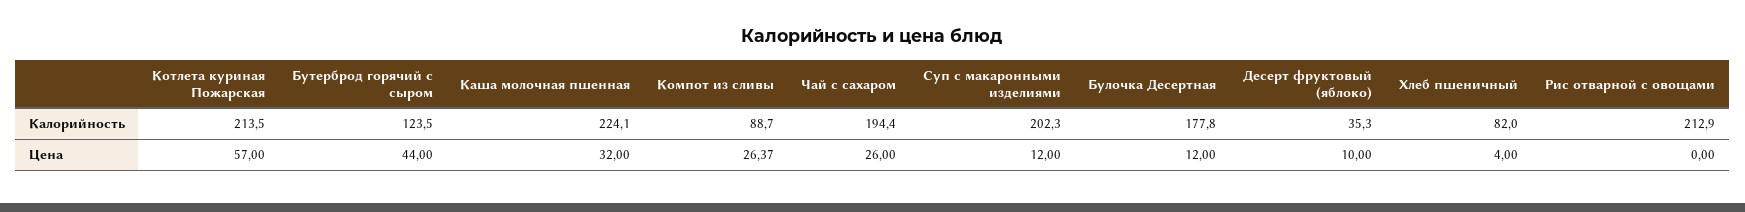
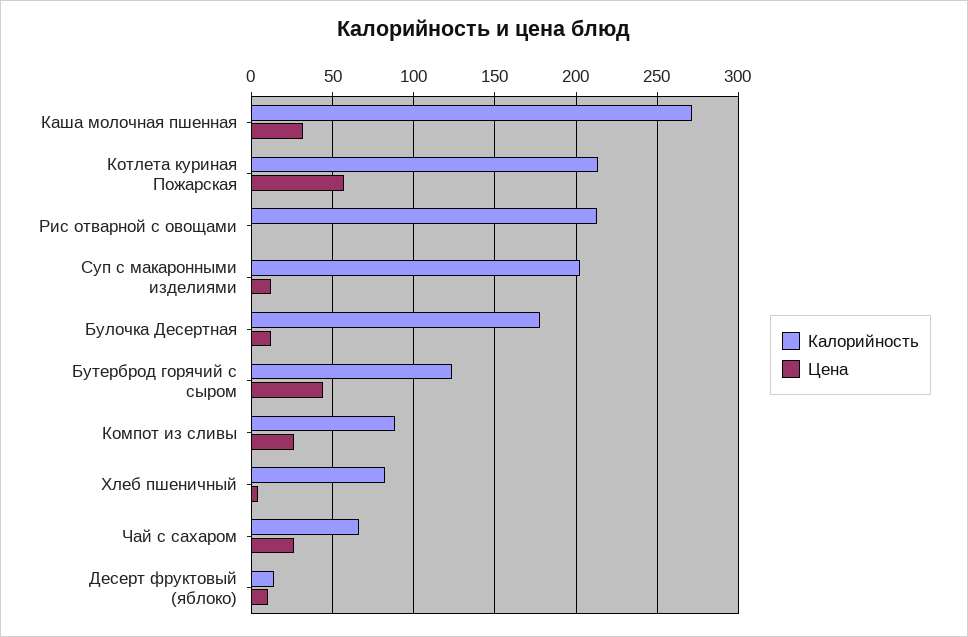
  {
    "Калорийность": {
      "Котлета куриная Пожарская": 213.5,
      "Бутерброд горячий с сыром": 123.5,
-     "Каша молочная пшенная": 224.1,
+     "Каша молочная пшенная": 270,
      "Компот из сливы": 88.7,
-     "Чай с сахаром": 194.4,
+     "Чай с сахаром": 65,
      "Суп с макаронными изделиями": 202.3,
      "Булочка Десертная": 177.8,
-     "Десерт фруктовый (яблоко)": 35.3,
+     "Десерт фруктовый (яблоко)": 15,
      "Хлеб пшеничный": 82,
      "Рис отварной с овощами": 212.9
    },
    "Цена": {
      "Котлета куриная Пожарская": 57,
      "Бутерброд горячий с сыром": 44,
      "Каша молочная пшенная": 32,
      "Компот из сливы": 26.37,
      "Чай с сахаром": 26,
      "Суп с макаронными изделиями": 12,
      "Булочка Десертная": 12,
      "Десерт фруктовый (яблоко)": 10,
      "Хлеб пшеничный": 4,
      "Рис отварной с овощами": 0
    }
  }

